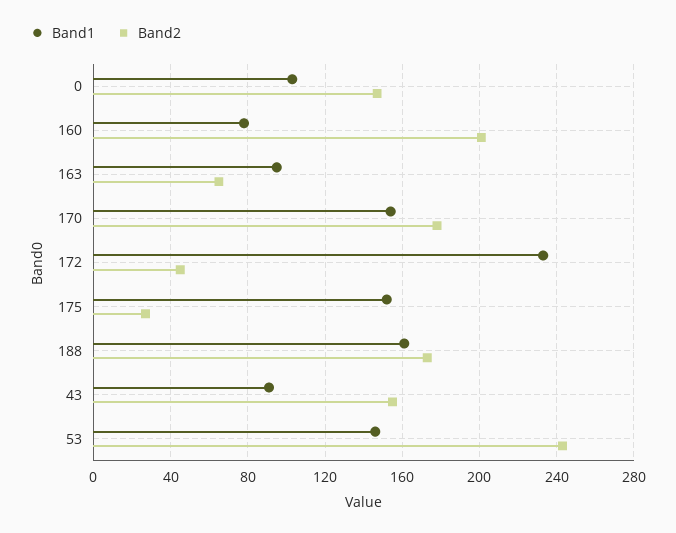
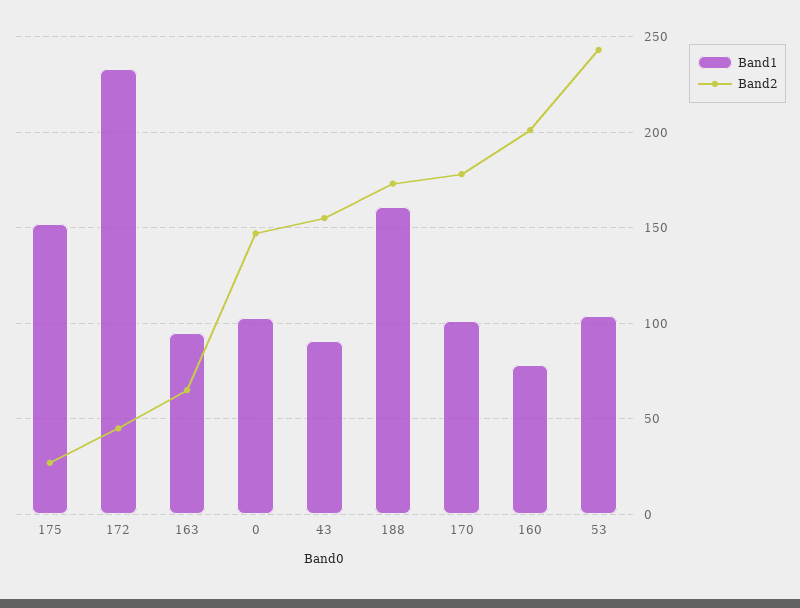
  {
    "Band1": {
      "0": 105,
      "160": 80,
      "163": 95,
-     "170": 155,
+     "170": 100,
      "172": 235,
      "175": 150,
      "188": 160,
      "43": 90,
-     "53": 145
+     "53": 105
    },
    "Band2": {
      "0": 145,
      "160": 200,
      "163": 65,
      "170": 180,
      "172": 45,
      "175": 25,
      "188": 175,
      "43": 155,
      "53": 245
    }
  }

